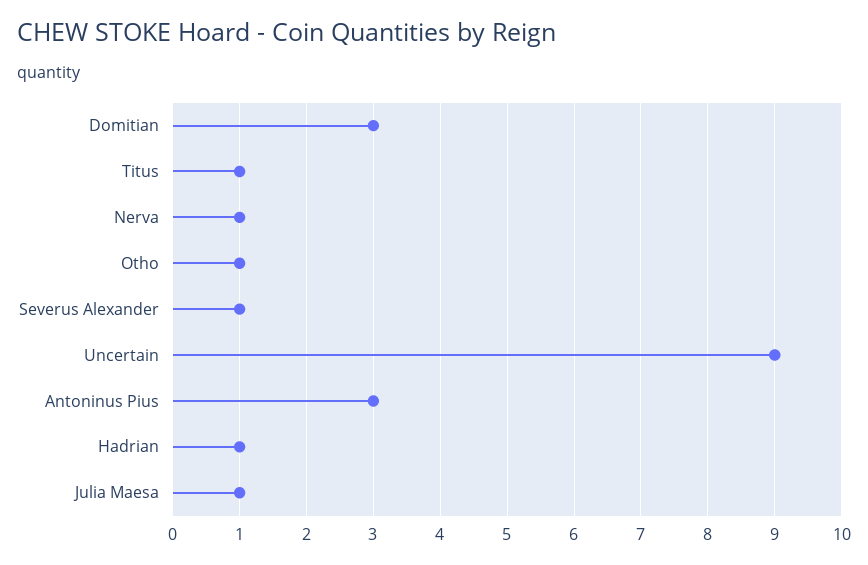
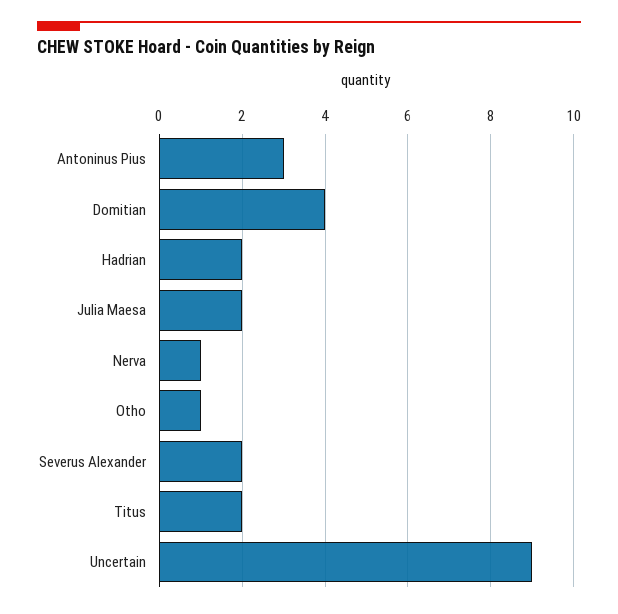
  {
-   "Domitian": 3,
+   "Domitian": 4,
-   "Titus": 1,
+   "Titus": 2,
    "Nerva": 1,
    "Otho": 1,
-   "Severus Alexander": 1,
+   "Severus Alexander": 2,
    "Uncertain": 9,
    "Antoninus Pius": 3,
-   "Hadrian": 1,
+   "Hadrian": 2,
-   "Julia Maesa": 1
+   "Julia Maesa": 2
  }

